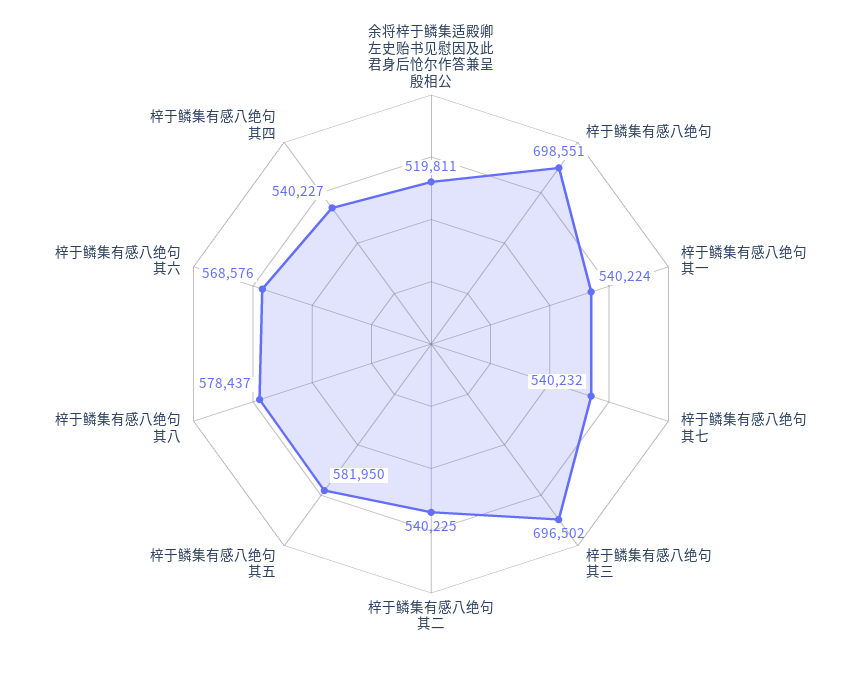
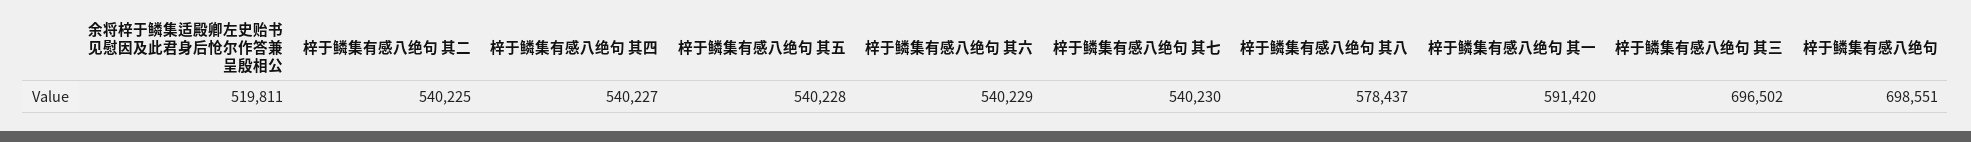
  {
    "余将梓于鳞集适殿卿左史贻书见慰因及此君身后怆尔作答兼呈殷相公": 519811,
    "梓于鳞集有感八绝句": 698551,
-   "梓于鳞集有感八绝句 其一": 540224,
+   "梓于鳞集有感八绝句 其一": 591420,
-   "梓于鳞集有感八绝句 其七": 540232,
+   "梓于鳞集有感八绝句 其七": 540230,
    "梓于鳞集有感八绝句 其三": 696502,
    "梓于鳞集有感八绝句 其二": 540225,
-   "梓于鳞集有感八绝句 其五": 581950,
+   "梓于鳞集有感八绝句 其五": 540228,
    "梓于鳞集有感八绝句 其八": 578437,
-   "梓于鳞集有感八绝句 其六": 568576,
+   "梓于鳞集有感八绝句 其六": 540229,
    "梓于鳞集有感八绝句 其四": 540227
  }

